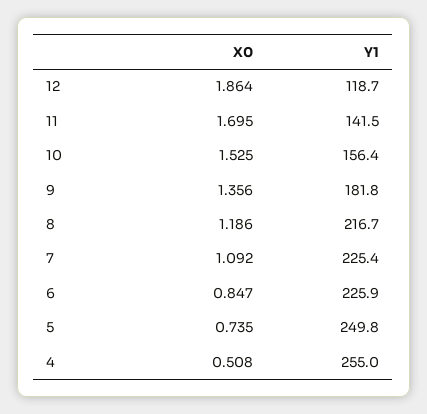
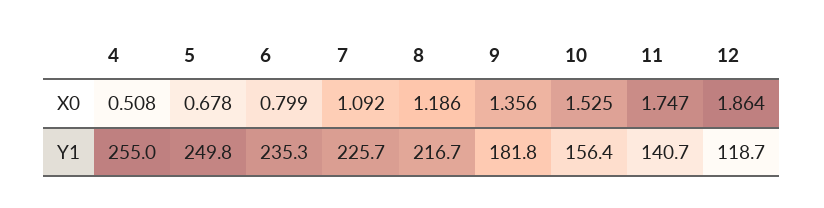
  {
    "X0": {
      "12": 1.864,
-     "11": 1.695,
+     "11": 1.747,
      "10": 1.525,
      "9": 1.356,
      "8": 1.186,
      "7": 1.092,
-     "6": 0.847,
+     "6": 0.799,
-     "5": 0.735,
+     "5": 0.678,
      "4": 0.508
    },
    "Y1": {
      "12": 118.7,
-     "11": 141.5,
+     "11": 140.7,
      "10": 156.4,
      "9": 181.8,
      "8": 216.7,
-     "7": 225.4,
+     "7": 225.7,
-     "6": 225.9,
+     "6": 235.3,
      "5": 249.8,
      "4": 255
    }
  }

